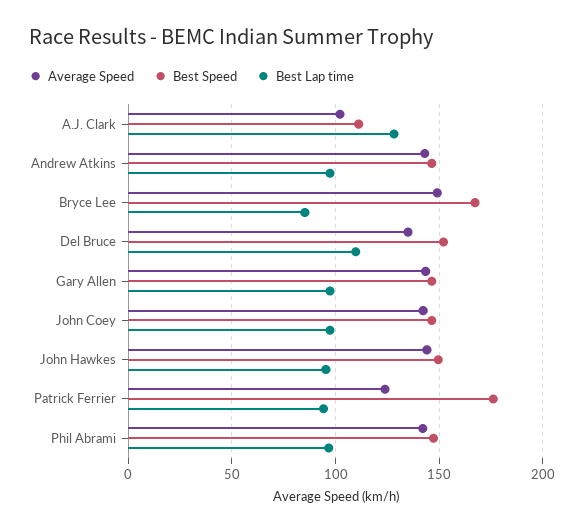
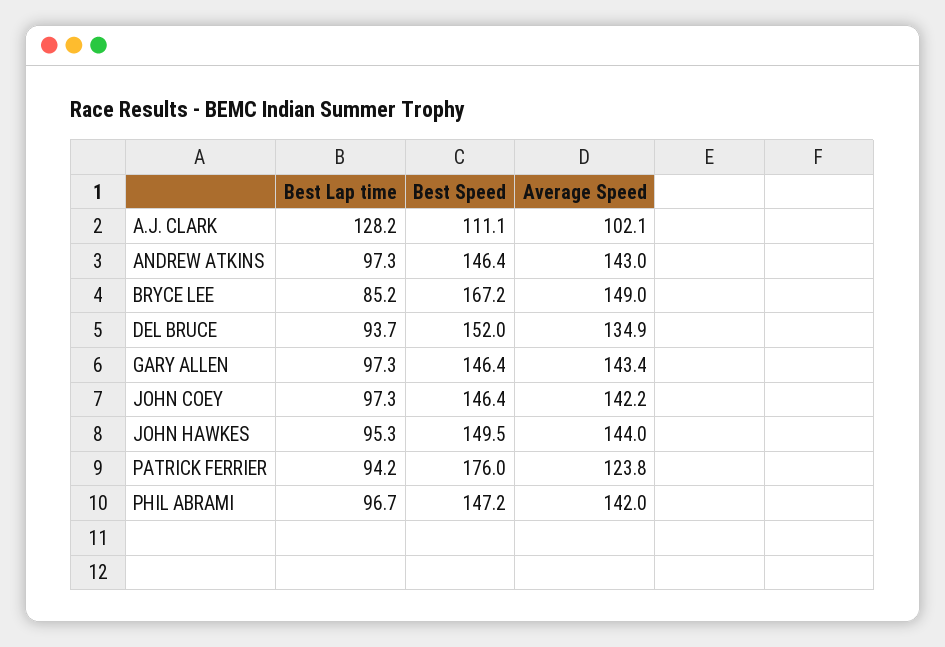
  {
    "Average Speed": {
      "A.J. Clark": 102.1,
      "Andrew Atkins": 143,
      "Bryce Lee": 149,
      "Del Bruce": 134.9,
      "Gary Allen": 143.4,
      "John Coey": 142.2,
      "John Hawkes": 144,
      "Patrick Ferrier": 123.8,
      "Phil Abrami": 142
    },
    "Best Speed": {
      "A.J. Clark": 111.1,
      "Andrew Atkins": 146.4,
      "Bryce Lee": 167.2,
      "Del Bruce": 152,
      "Gary Allen": 146.4,
      "John Coey": 146.4,
      "John Hawkes": 149.5,
      "Patrick Ferrier": 176,
      "Phil Abrami": 147.2
    },
    "Best Lap time": {
      "A.J. Clark": 128.2,
      "Andrew Atkins": 97.3,
      "Bryce Lee": 85.2,
-     "Del Bruce": 110,
+     "Del Bruce": 93.7,
      "Gary Allen": 97.3,
      "John Coey": 97.3,
      "John Hawkes": 95.3,
      "Patrick Ferrier": 94.2,
      "Phil Abrami": 96.7
    }
  }

